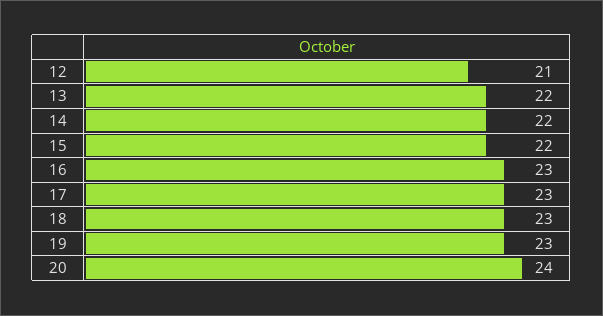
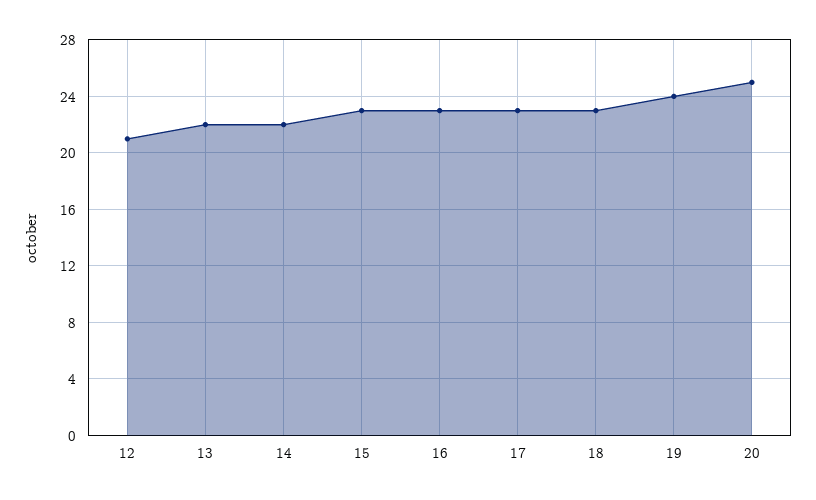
  {
    "12": 21,
    "13": 22,
    "14": 22,
-   "15": 22,
+   "15": 23,
    "16": 23,
    "17": 23,
    "18": 23,
-   "19": 23,
+   "19": 24,
-   "20": 24
+   "20": 25
  }

